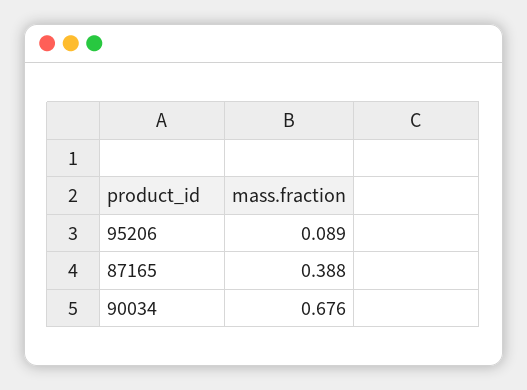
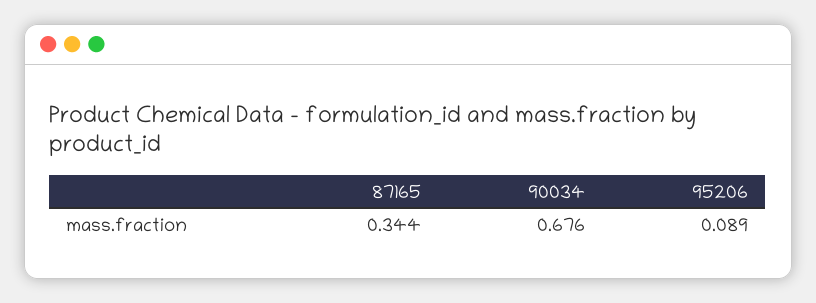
  {
    "95206": 0.089,
-   "87165": 0.388,
+   "87165": 0.344,
    "90034": 0.676
  }

